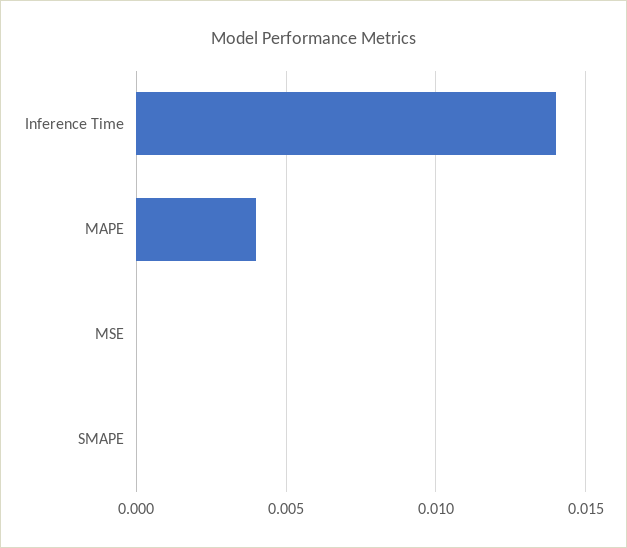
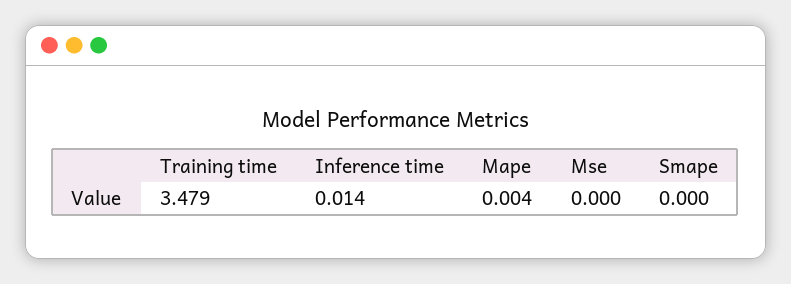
  {
    "Inference Time": 0.014,
    "MAPE": 0.004,
    "MSE": 0,
-   "SMAPE": 0
+   "SMAPE": 0,
+   "Training time": 3.479
  }

